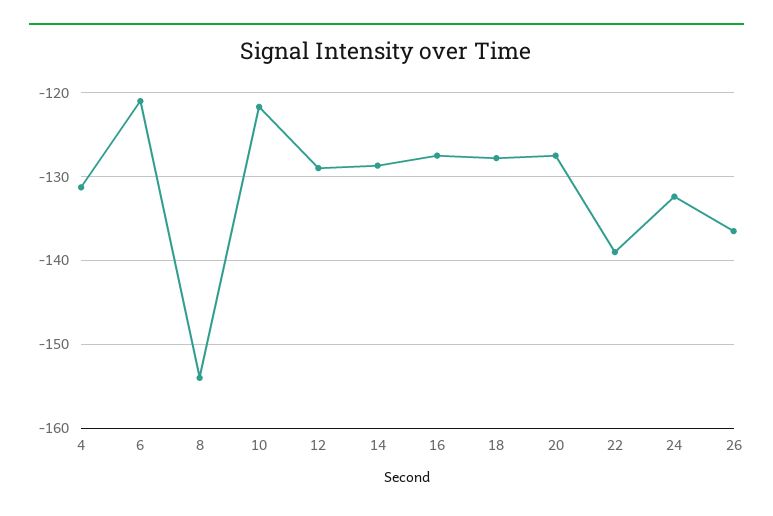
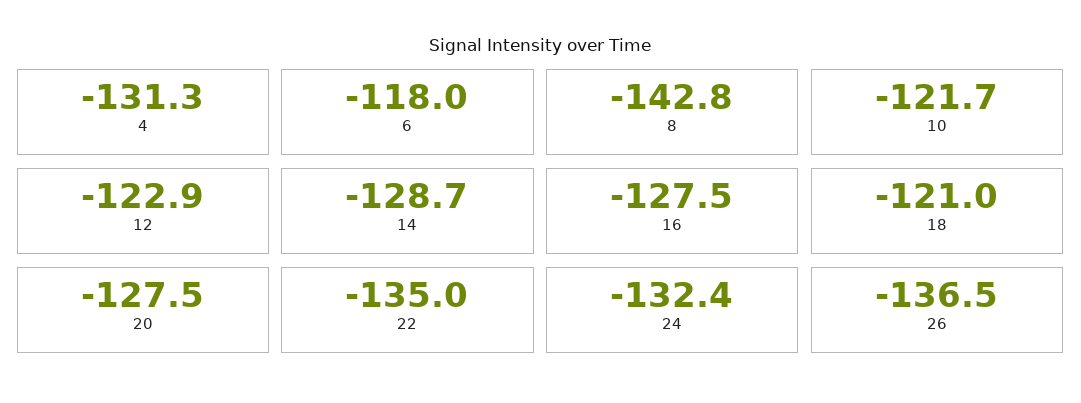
  {
    "4": -131.3,
-   "6": -121,
+   "6": -118,
-   "8": -154,
+   "8": -142.8,
    "10": -121.7,
-   "12": -129,
+   "12": -122.9,
    "14": -128.7,
    "16": -127.5,
-   "18": -128,
+   "18": -121,
    "20": -127.5,
-   "22": -139,
+   "22": -135,
    "24": -132.4,
    "26": -136.5
  }

